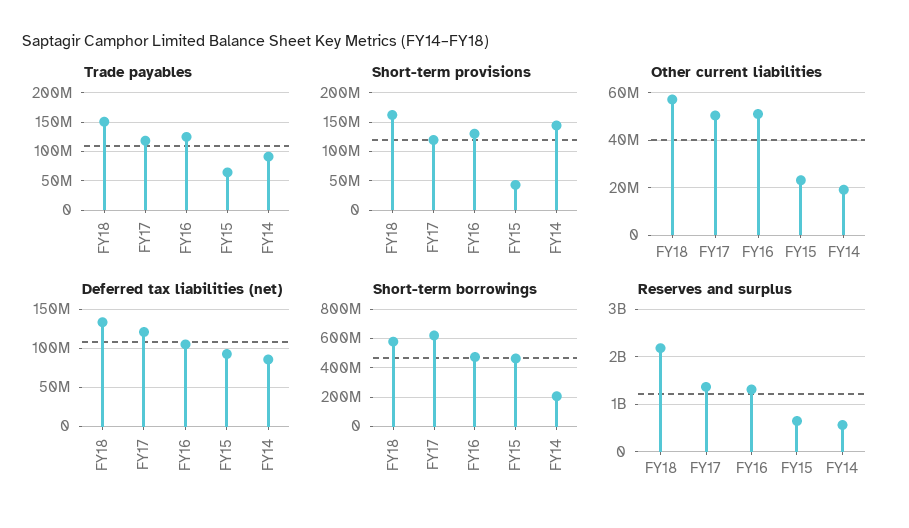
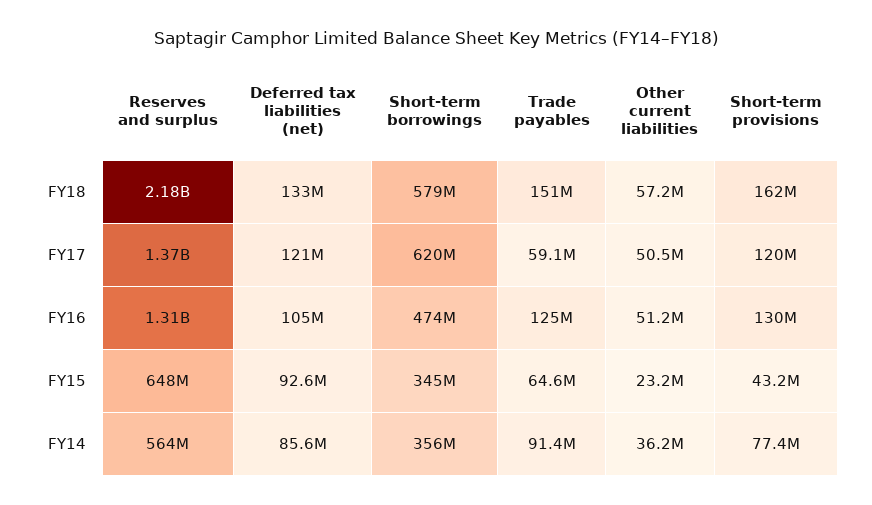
  {
    "Trade payables": {
      "FY18": 151000000,
-     "FY17": 125000000,
+     "FY17": 59100000,
      "FY16": 125000000,
      "FY15": 64600000,
      "FY14": 91400000
    },
    "Short-term provisions": {
      "FY18": 162000000,
      "FY17": 120000000,
      "FY16": 130000000,
      "FY15": 43200000,
-     "FY14": 150000000
+     "FY14": 77400000
    },
    "Other current liabilities": {
      "FY18": 57200000,
      "FY17": 50500000,
      "FY16": 51200000,
      "FY15": 23200000,
-     "FY14": 20000000
+     "FY14": 36200000
    },
    "Deferred tax liabilities (net)": {
      "FY18": 133000000,
      "FY17": 121000000,
      "FY16": 105000000,
      "FY15": 92600000,
      "FY14": 85600000
    },
    "Short-term borrowings": {
      "FY18": 579000000,
      "FY17": 620000000,
      "FY16": 474000000,
-     "FY15": 450000000,
+     "FY15": 345000000,
-     "FY14": 200000000
+     "FY14": 356000000
    },
    "Reserves and surplus": {
      "FY18": 2180000000,
      "FY17": 1370000000,
      "FY16": 1310000000,
      "FY15": 648000000,
      "FY14": 564000000
    }
  }

